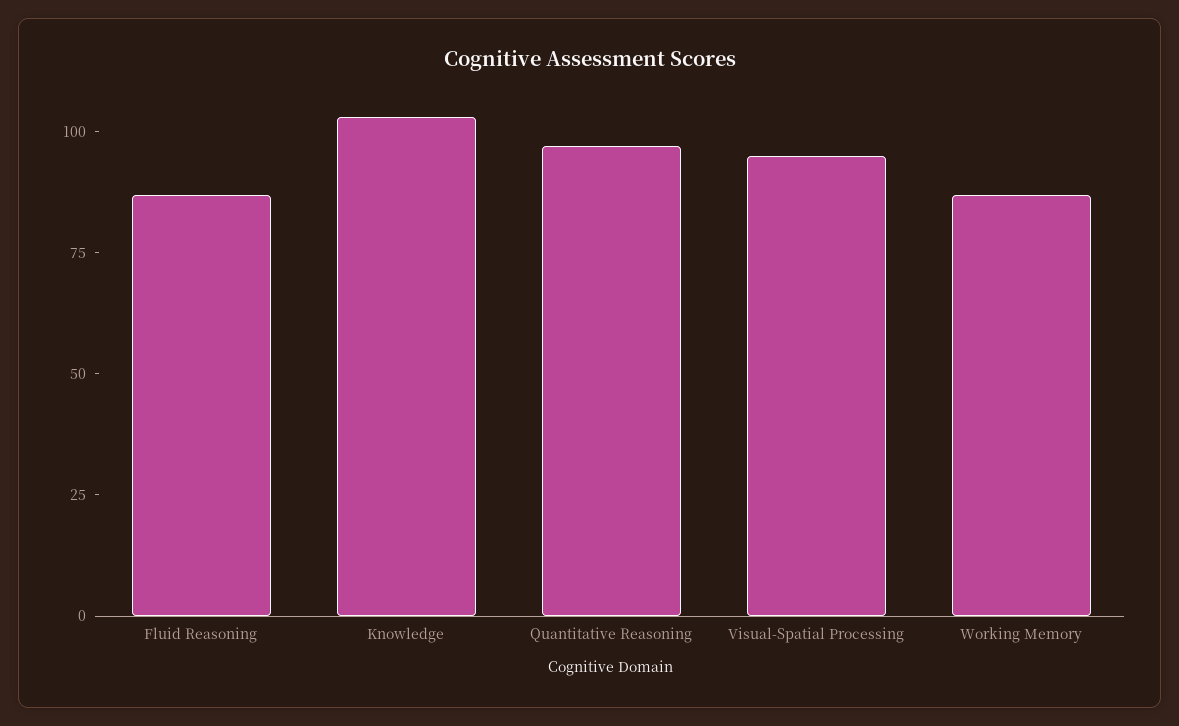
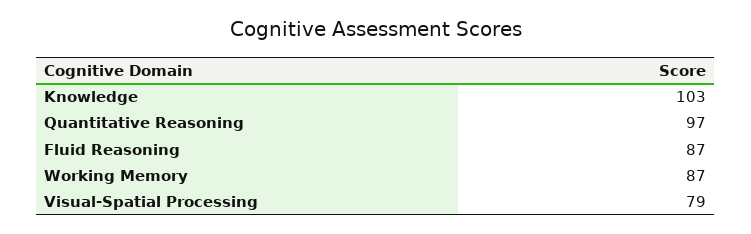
  {
    "Fluid Reasoning": 87,
    "Knowledge": 103,
    "Quantitative Reasoning": 97,
-   "Visual-Spatial Processing": 95,
+   "Visual-Spatial Processing": 79,
    "Working Memory": 87
  }

